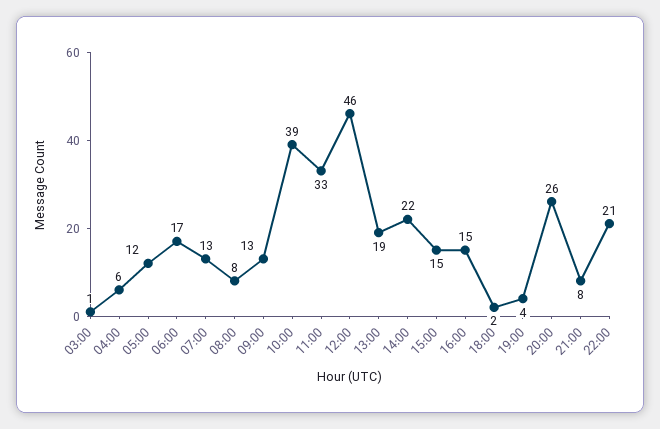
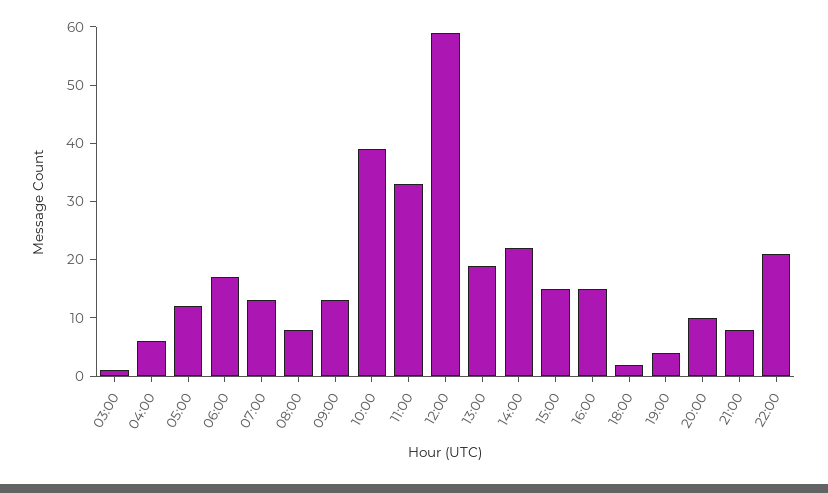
  {
    "03:00": 1,
    "04:00": 6,
    "05:00": 12,
    "06:00": 17,
    "07:00": 13,
    "08:00": 8,
    "09:00": 13,
    "10:00": 39,
    "11:00": 33,
-   "12:00": 46,
+   "12:00": 60,
    "13:00": 19,
    "14:00": 22,
    "15:00": 15,
    "16:00": 15,
    "18:00": 2,
    "19:00": 4,
-   "20:00": 26,
+   "20:00": 10,
    "21:00": 8,
    "22:00": 21
  }

